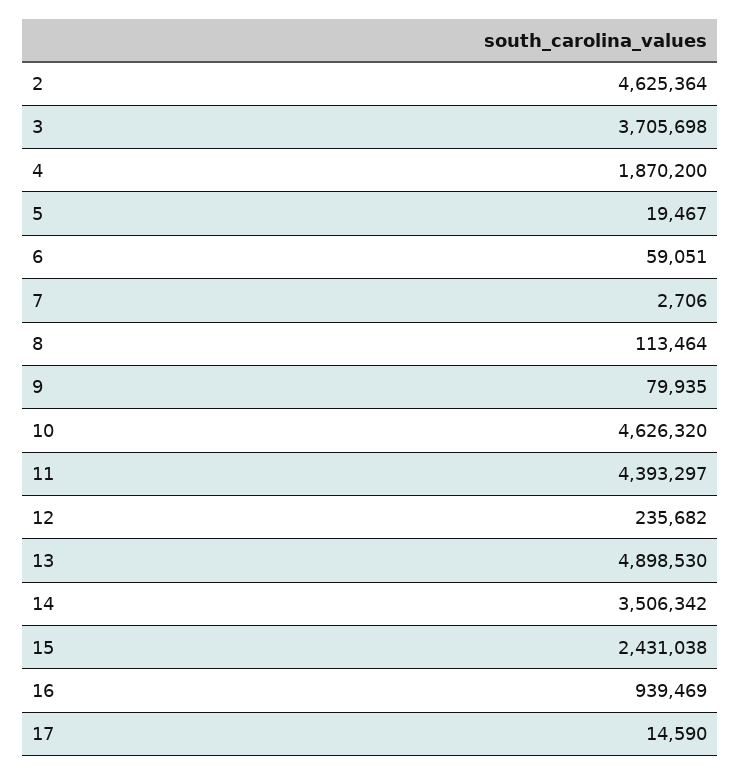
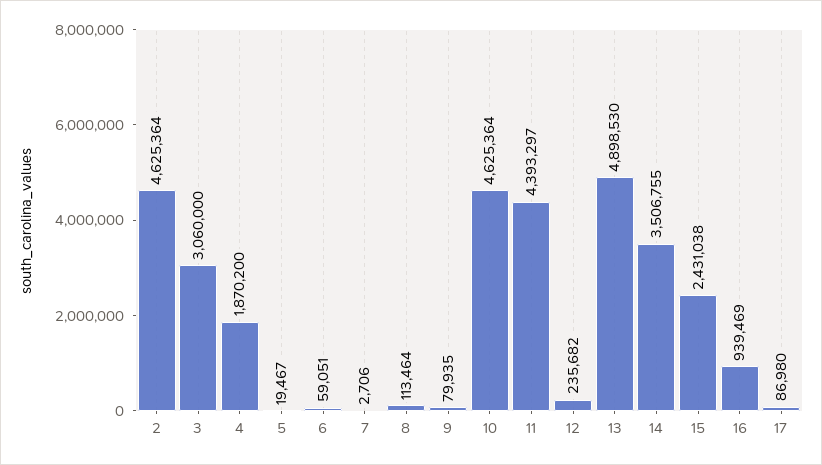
  {
    "2": 4625364,
-   "3": 3705698,
+   "3": 3060000,
    "4": 1870200,
    "5": 19467,
    "6": 59051,
    "7": 2706,
    "8": 113464,
    "9": 79935,
-   "10": 4626320,
+   "10": 4625364,
    "11": 4393297,
    "12": 235682,
    "13": 4898530,
-   "14": 3506342,
+   "14": 3506755,
    "15": 2431038,
    "16": 939469,
-   "17": 14590
+   "17": 86980
  }

